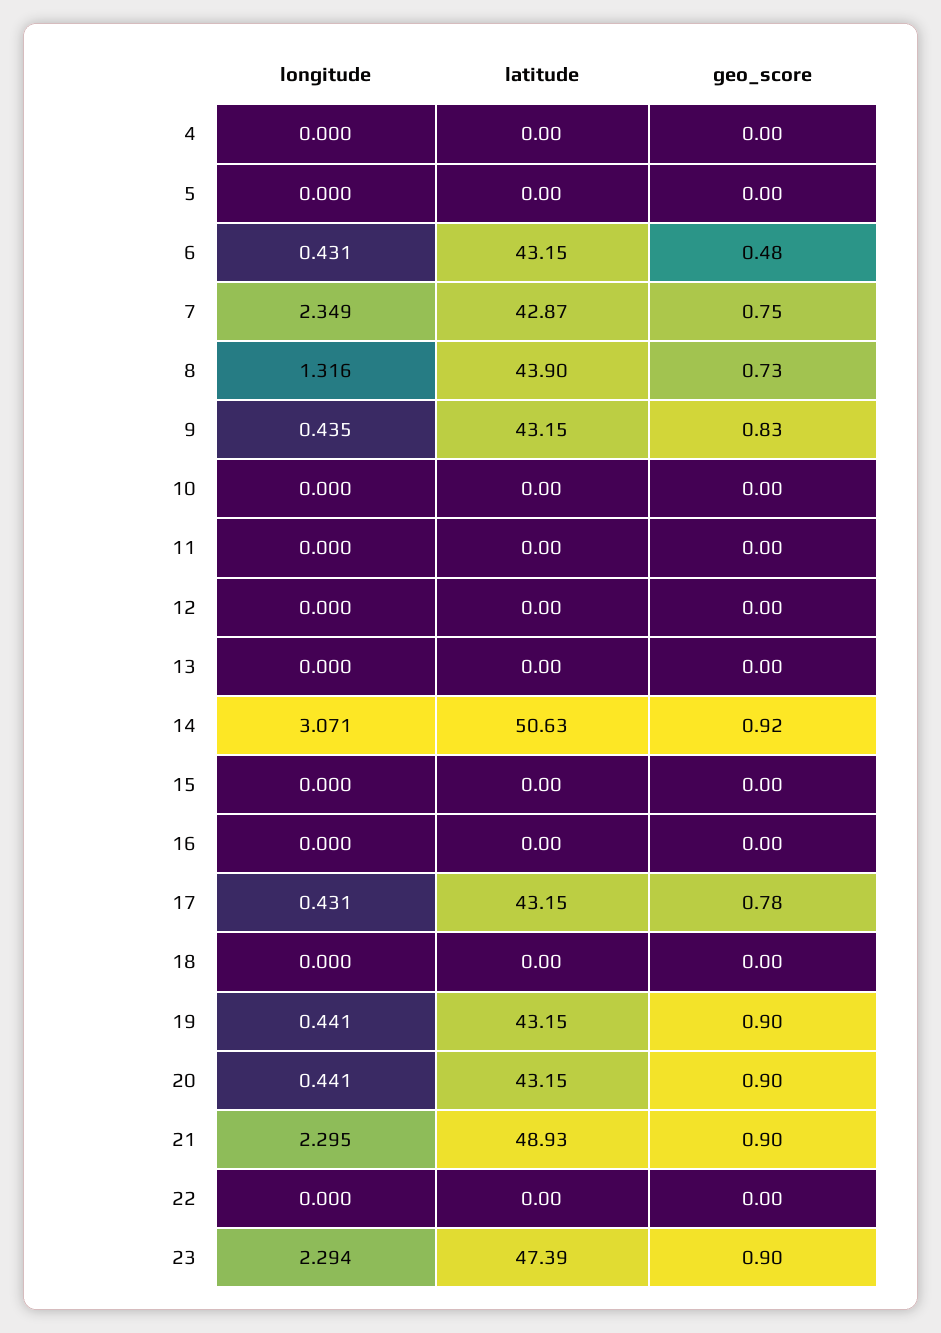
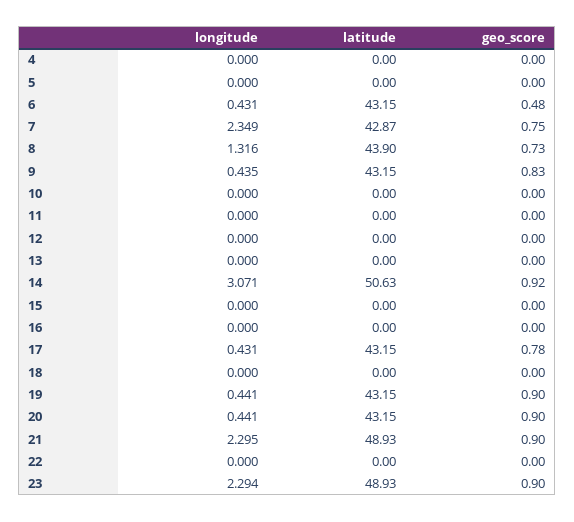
  {
    "longitude": {
      "4": 0,
      "5": 0,
      "6": 0.431,
      "7": 2.349,
      "8": 1.316,
      "9": 0.435,
      "10": 0,
      "11": 0,
      "12": 0,
      "13": 0,
      "14": 3.071,
      "15": 0,
      "16": 0,
      "17": 0.431,
      "18": 0,
      "19": 0.441,
      "20": 0.441,
      "21": 2.295,
      "22": 0,
      "23": 2.294
    },
    "latitude": {
      "4": 0,
      "5": 0,
      "6": 43.15,
      "7": 42.87,
      "8": 43.9,
      "9": 43.15,
      "10": 0,
      "11": 0,
      "12": 0,
      "13": 0,
      "14": 50.63,
      "15": 0,
      "16": 0,
      "17": 43.15,
      "18": 0,
      "19": 43.15,
      "20": 43.15,
      "21": 48.93,
      "22": 0,
-     "23": 47.39
+     "23": 48.93
    },
    "geo_score": {
      "4": 0,
      "5": 0,
      "6": 0.48,
      "7": 0.75,
      "8": 0.73,
      "9": 0.83,
      "10": 0,
      "11": 0,
      "12": 0,
      "13": 0,
      "14": 0.92,
      "15": 0,
      "16": 0,
      "17": 0.78,
      "18": 0,
      "19": 0.9,
      "20": 0.9,
      "21": 0.9,
      "22": 0,
      "23": 0.9
    }
  }

